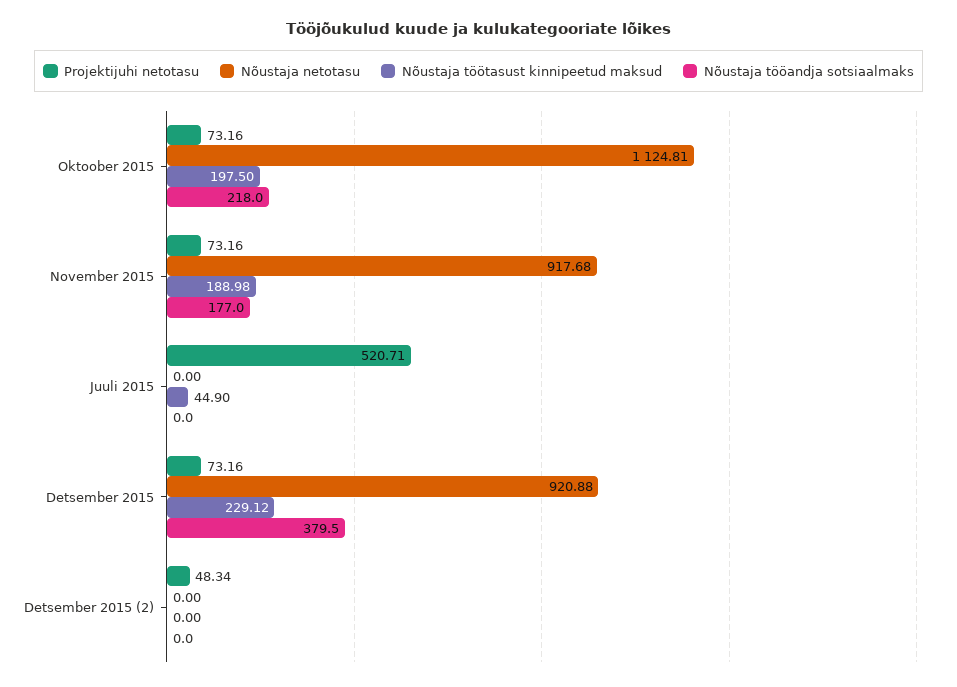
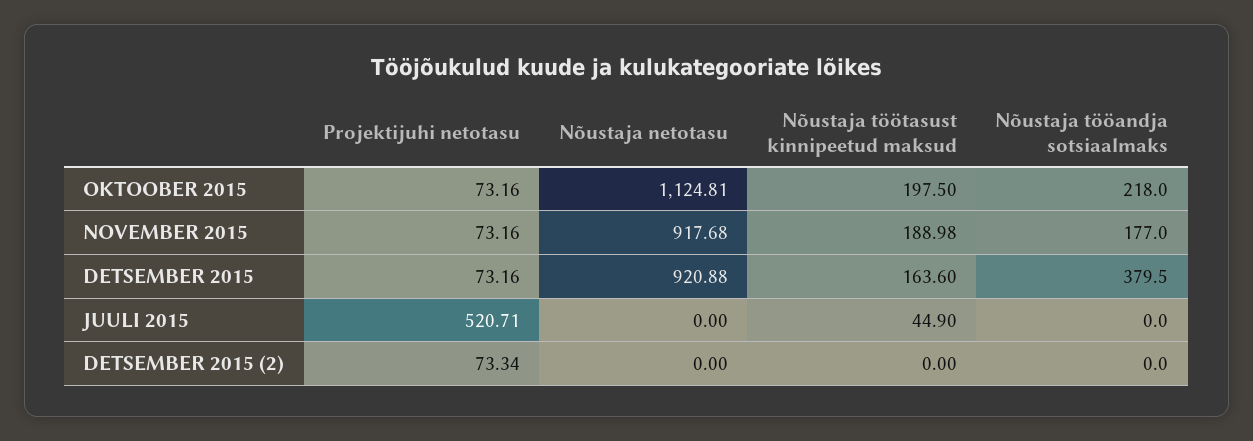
  {
    "Projektijuhi netotasu": {
      "Oktoober 2015": 73.16,
      "November 2015": 73.16,
      "Juuli 2015": 520.71,
      "Detsember 2015": 73.16,
-     "Detsember 2015 (2)": 48.34
+     "Detsember 2015 (2)": 73.34
    },
    "Nõustaja netotasu": {
      "Oktoober 2015": 1124.81,
      "November 2015": 917.68,
      "Juuli 2015": 0,
      "Detsember 2015": 920.88,
      "Detsember 2015 (2)": 0
    },
    "Nõustaja töötasust kinnipeetud maksud": {
      "Oktoober 2015": 197.5,
      "November 2015": 188.98,
      "Juuli 2015": 44.9,
-     "Detsember 2015": 229.12,
+     "Detsember 2015": 163.6,
      "Detsember 2015 (2)": 0
    },
    "Nõustaja tööandja sotsiaalmaks": {
      "Oktoober 2015": 218,
      "November 2015": 177,
      "Juuli 2015": 0,
      "Detsember 2015": 379.5,
      "Detsember 2015 (2)": 0
    }
  }

